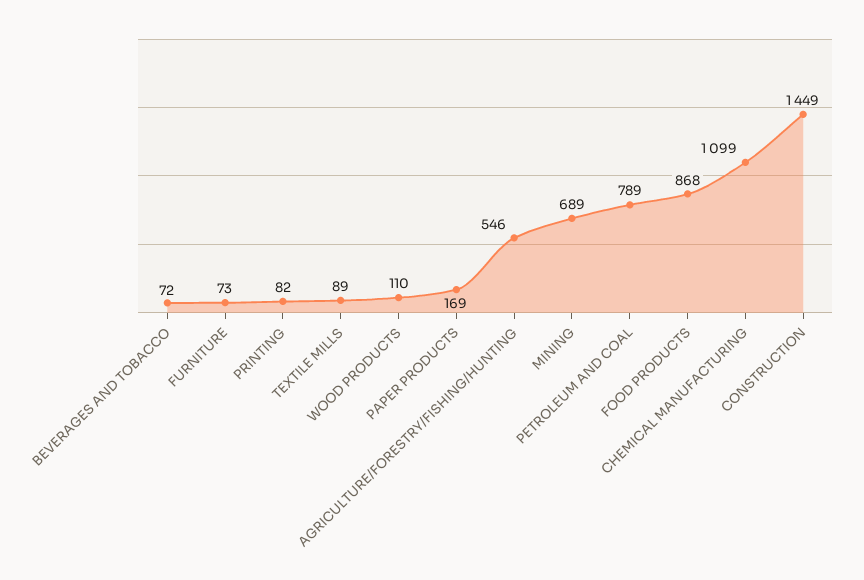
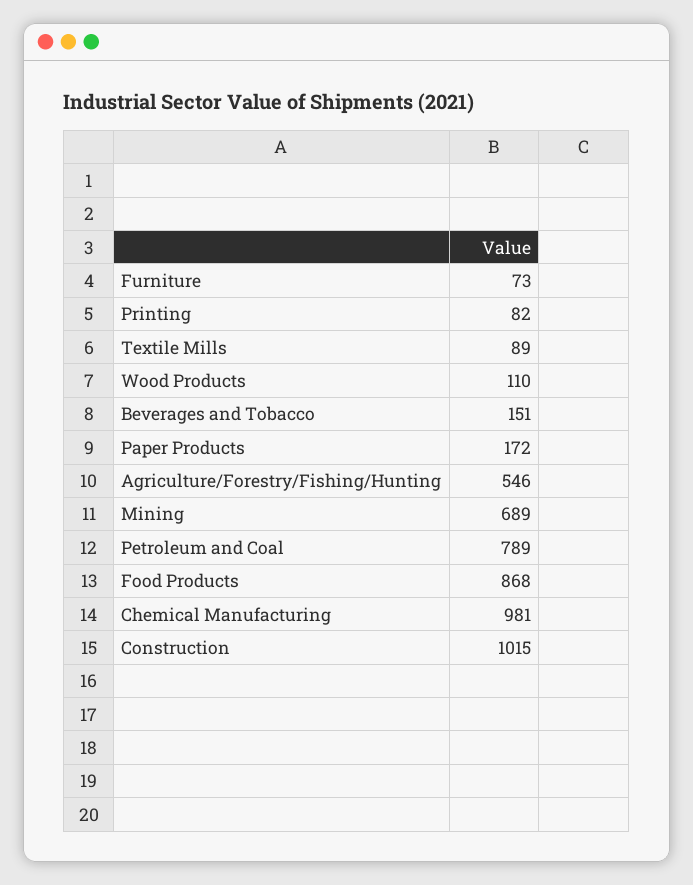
  {
-   "BEVERAGES AND TOBACCO": 72,
+   "BEVERAGES AND TOBACCO": 151,
    "FURNITURE": 73,
    "PRINTING": 82,
    "TEXTILE MILLS": 89,
    "WOOD PRODUCTS": 110,
-   "PAPER PRODUCTS": 169,
+   "PAPER PRODUCTS": 172,
    "AGRICULTURE/FORESTRY/FISHING/HUNTING": 546,
    "MINING": 689,
    "PETROLEUM AND COAL": 789,
    "FOOD PRODUCTS": 868,
-   "CHEMICAL MANUFACTURING": 1099,
+   "CHEMICAL MANUFACTURING": 981,
-   "CONSTRUCTION": 1449
+   "CONSTRUCTION": 1015
  }

